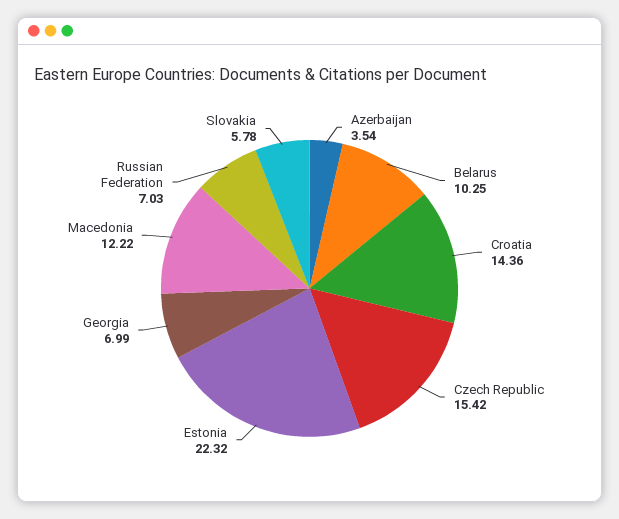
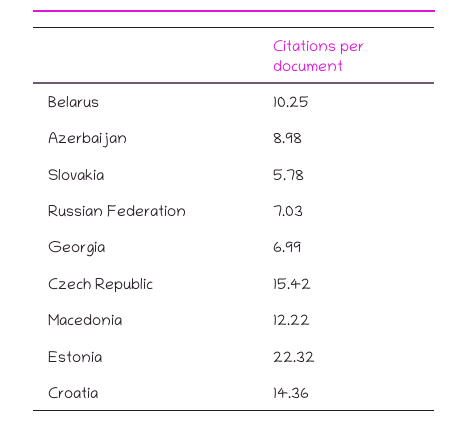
  {
-   "Azerbaijan": 3.54,
+   "Azerbaijan": 8.98,
    "Belarus": 10.25,
    "Croatia": 14.36,
    "Czech Republic": 15.42,
    "Estonia": 22.32,
    "Georgia": 6.99,
    "Macedonia": 12.22,
    "Russian Federation": 7.03,
    "Slovakia": 5.78
  }

